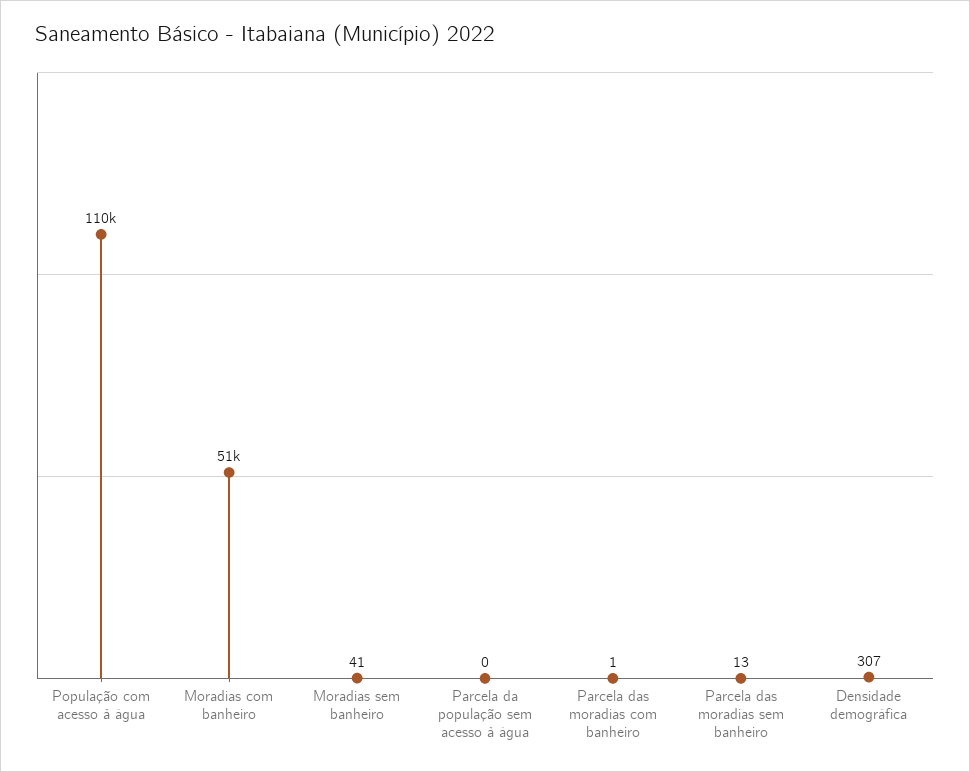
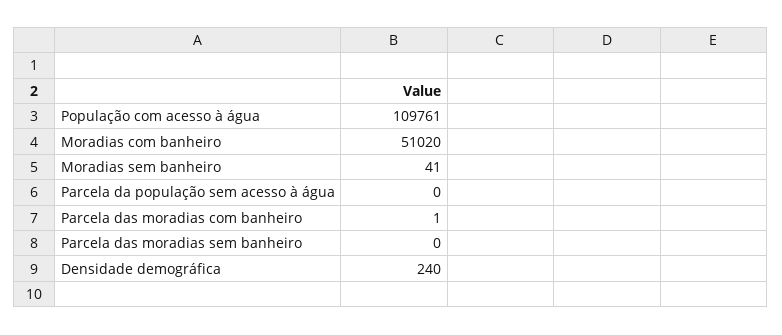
  {
    "População com acesso à água": 109761,
    "Moradias com banheiro": 51020,
    "Moradias sem banheiro": 41,
    "Parcela da população sem acesso à água": 0,
    "Parcela das moradias com banheiro": 1,
-   "Parcela das moradias sem banheiro": 13,
+   "Parcela das moradias sem banheiro": 0,
-   "Densidade demográfica": 307
+   "Densidade demográfica": 240
  }

